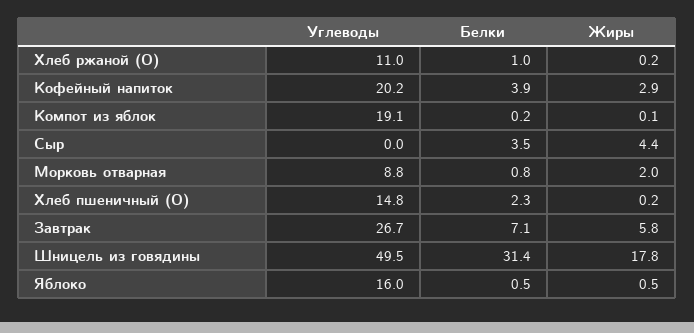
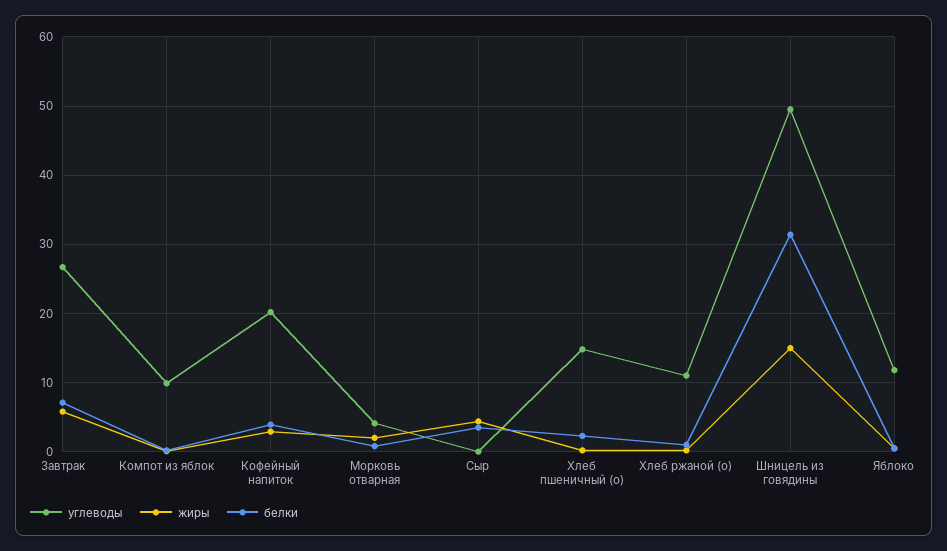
  {
    "Углеводы": {
      "Хлеб ржаной (О)": 11,
      "Кофейный напиток": 20.2,
-     "Компот из яблок": 19.1,
+     "Компот из яблок": 10,
      "Сыр": 0,
-     "Морковь отварная": 8.8,
+     "Морковь отварная": 4,
      "Хлеб пшеничный (О)": 14.8,
      "Завтрак": 26.7,
      "Шницель из говядины": 49.5,
-     "Яблоко": 16
+     "Яблоко": 12
    },
    "Белки": {
      "Хлеб ржаной (О)": 1,
      "Кофейный напиток": 3.9,
      "Компот из яблок": 0.2,
      "Сыр": 3.5,
      "Морковь отварная": 0.8,
      "Хлеб пшеничный (О)": 2.3,
      "Завтрак": 7.1,
      "Шницель из говядины": 31.4,
      "Яблоко": 0.5
    },
    "Жиры": {
      "Хлеб ржаной (О)": 0.2,
      "Кофейный напиток": 2.9,
      "Компот из яблок": 0.1,
      "Сыр": 4.4,
      "Морковь отварная": 2,
      "Хлеб пшеничный (О)": 0.2,
      "Завтрак": 5.8,
-     "Шницель из говядины": 17.8,
+     "Шницель из говядины": 15,
      "Яблоко": 0.5
    }
  }

